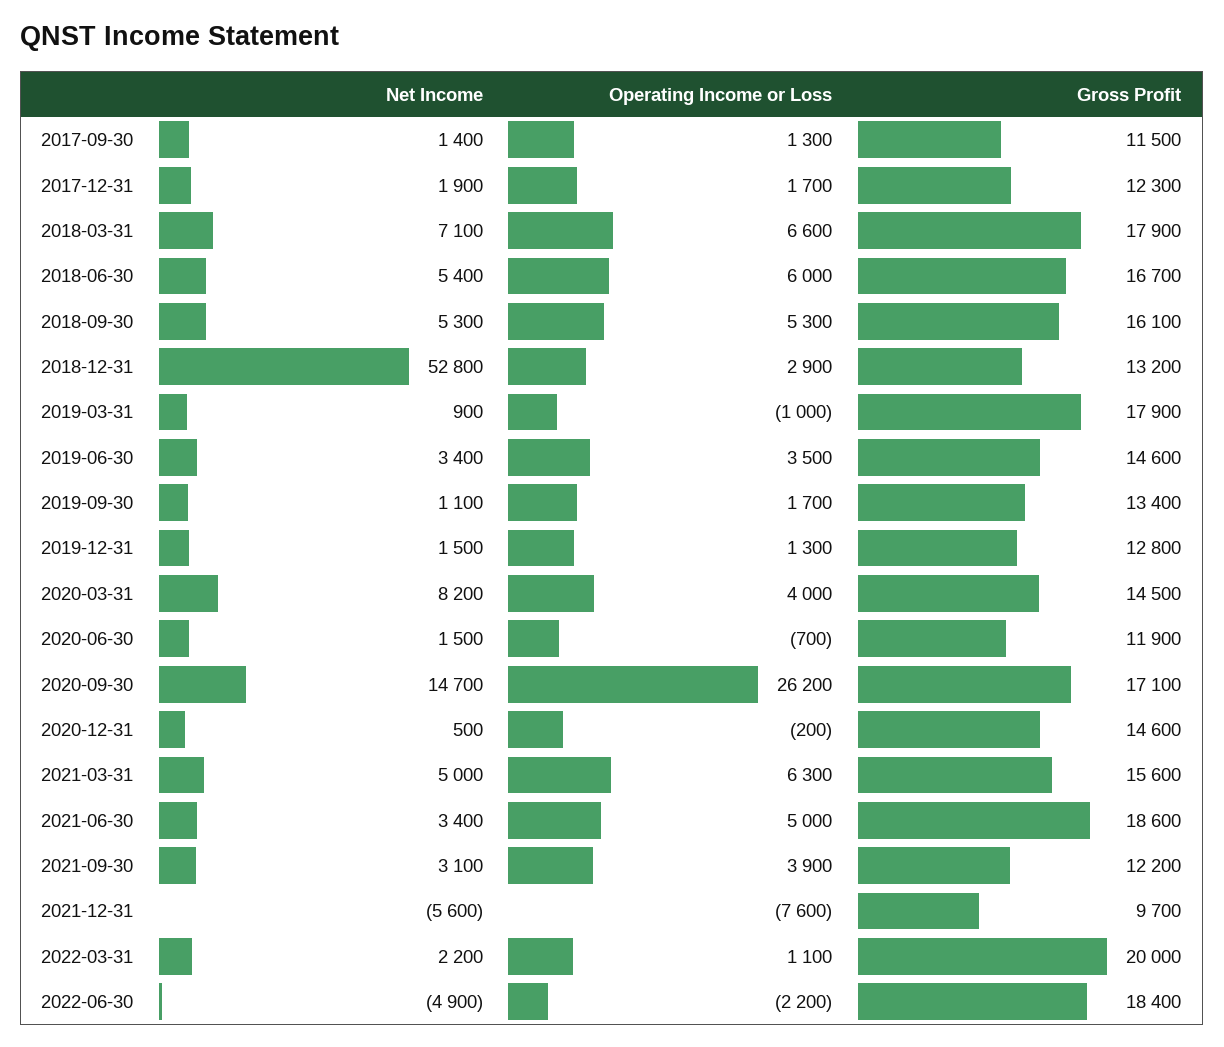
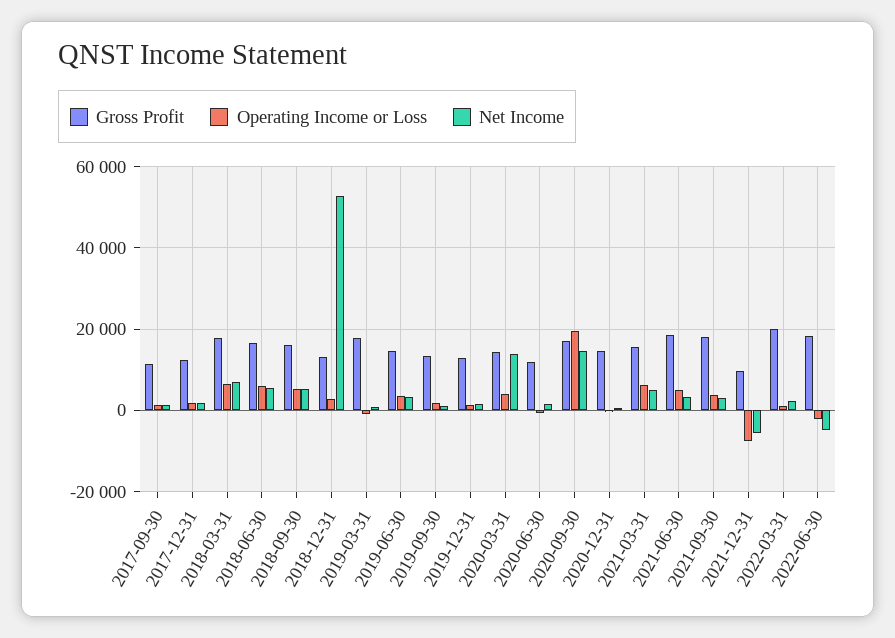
  {
    "Net Income": {
      "2017-09-30": 1400,
      "2017-12-31": 1900,
      "2018-03-31": 7100,
      "2018-06-30": 5400,
      "2018-09-30": 5300,
      "2018-12-31": 52800,
      "2019-03-31": 900,
      "2019-06-30": 3400,
      "2019-09-30": 1100,
      "2019-12-31": 1500,
-     "2020-03-31": 8200,
+     "2020-03-31": 14000,
      "2020-06-30": 1500,
      "2020-09-30": 14700,
      "2020-12-31": 500,
      "2021-03-31": 5000,
      "2021-06-30": 3400,
      "2021-09-30": 3100,
      "2021-12-31": -5600,
      "2022-03-31": 2200,
      "2022-06-30": -4900
    },
    "Operating Income or Loss": {
      "2017-09-30": 1300,
      "2017-12-31": 1700,
      "2018-03-31": 6600,
      "2018-06-30": 6000,
      "2018-09-30": 5300,
      "2018-12-31": 2900,
      "2019-03-31": -1000,
      "2019-06-30": 3500,
      "2019-09-30": 1700,
      "2019-12-31": 1300,
      "2020-03-31": 4000,
      "2020-06-30": -700,
-     "2020-09-30": 26200,
+     "2020-09-30": 20000,
      "2020-12-31": -200,
      "2021-03-31": 6300,
      "2021-06-30": 5000,
      "2021-09-30": 3900,
      "2021-12-31": -7600,
      "2022-03-31": 1100,
      "2022-06-30": -2200
    },
    "Gross Profit": {
      "2017-09-30": 11500,
      "2017-12-31": 12300,
      "2018-03-31": 17900,
      "2018-06-30": 16700,
      "2018-09-30": 16100,
      "2018-12-31": 13200,
      "2019-03-31": 17900,
      "2019-06-30": 14600,
      "2019-09-30": 13400,
      "2019-12-31": 12800,
      "2020-03-31": 14500,
      "2020-06-30": 11900,
      "2020-09-30": 17100,
      "2020-12-31": 14600,
      "2021-03-31": 15600,
      "2021-06-30": 18600,
-     "2021-09-30": 12200,
+     "2021-09-30": 18000,
      "2021-12-31": 9700,
      "2022-03-31": 20000,
      "2022-06-30": 18400
    }
  }

